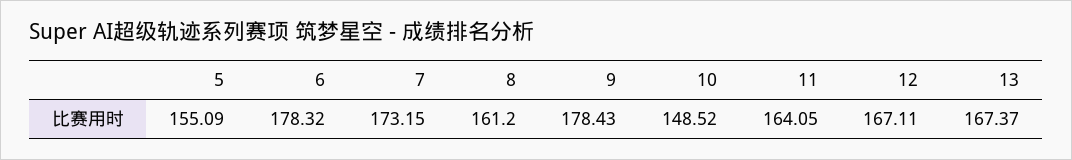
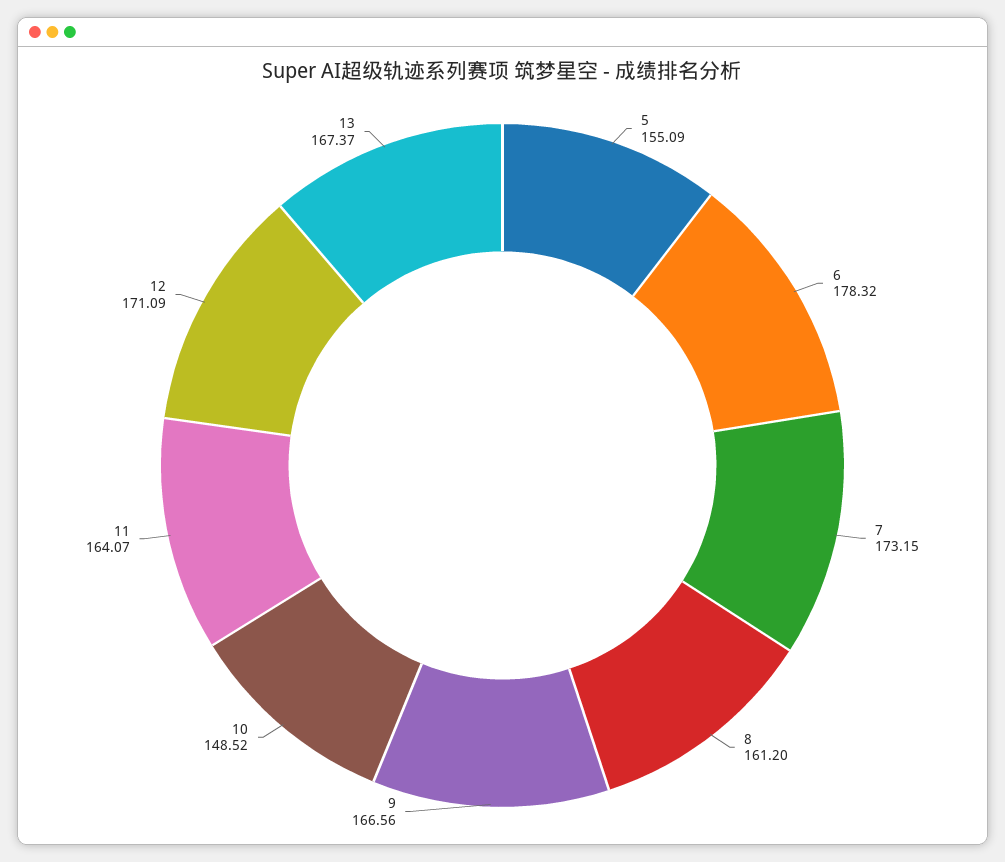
  {
    "5": 155.09,
    "6": 178.32,
    "7": 173.15,
    "8": 161.2,
-   "9": 178.43,
+   "9": 166.56,
    "10": 148.52,
-   "11": 164.05,
+   "11": 164.07,
-   "12": 167.11,
+   "12": 171.09,
    "13": 167.37
  }

